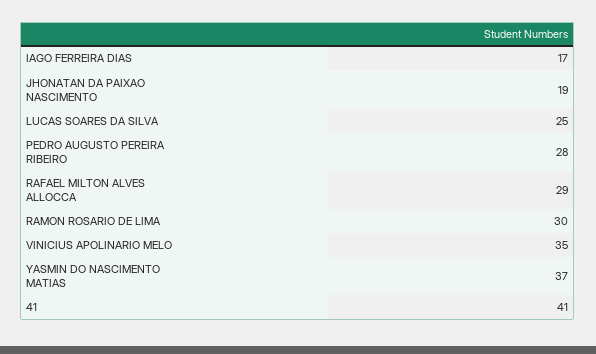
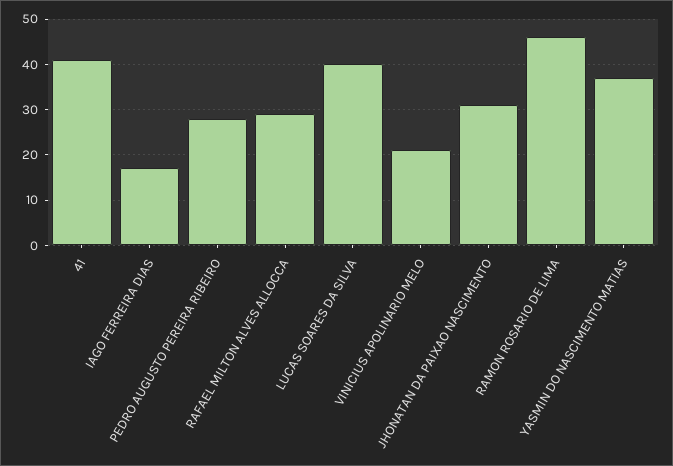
  {
    "IAGO FERREIRA DIAS": 17,
-   "JHONATAN DA PAIXAO NASCIMENTO": 19,
+   "JHONATAN DA PAIXAO NASCIMENTO": 30,
-   "LUCAS SOARES DA SILVA": 25,
+   "LUCAS SOARES DA SILVA": 40,
    "PEDRO AUGUSTO PEREIRA RIBEIRO": 28,
    "RAFAEL MILTON ALVES ALLOCCA": 29,
-   "RAMON ROSARIO DE LIMA": 30,
+   "RAMON ROSARIO DE LIMA": 45,
-   "VINICIUS APOLINARIO MELO": 35,
+   "VINICIUS APOLINARIO MELO": 20,
    "YASMIN DO NASCIMENTO MATIAS": 37,
    "41": 41
  }

